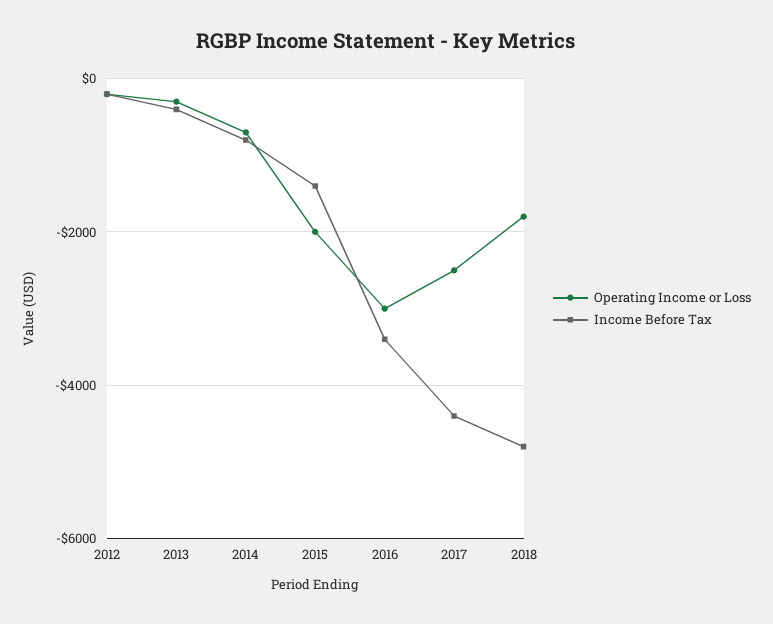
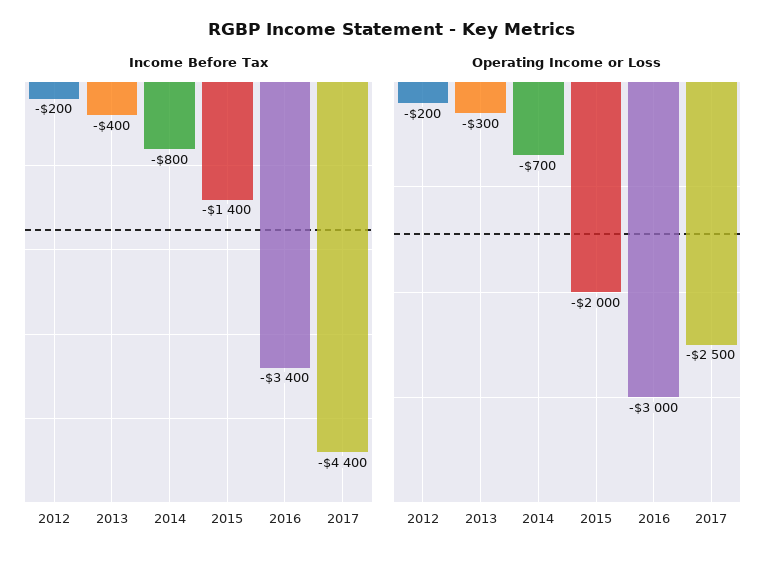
  {
    "Operating Income or Loss": {
      "2012": -200,
      "2013": -300,
      "2014": -700,
      "2015": -2000,
      "2016": -3000,
-     "2017": -2500,
+     "2017": -2500
-     "2018": -1800
    },
    "Income Before Tax": {
      "2012": -200,
      "2013": -400,
      "2014": -800,
      "2015": -1400,
      "2016": -3400,
-     "2017": -4400,
+     "2017": -4400
-     "2018": -4800
    }
  }

